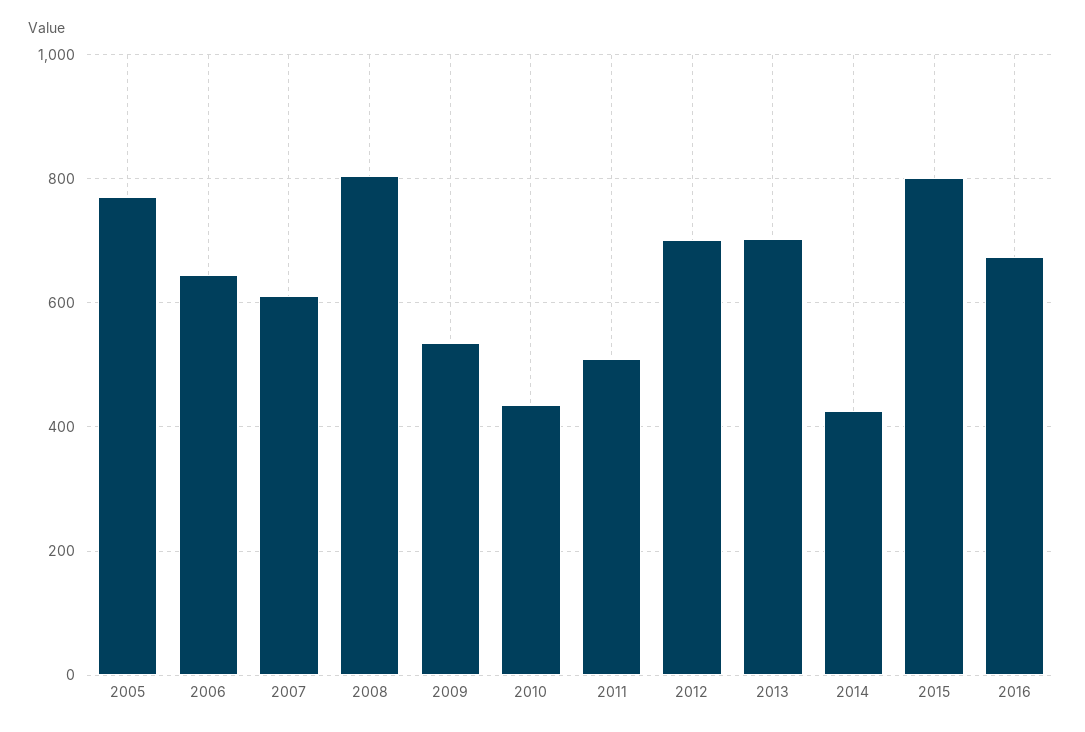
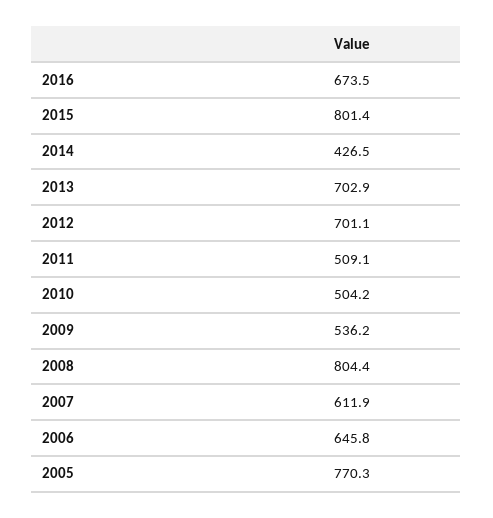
  {
    "2005": 770.3,
    "2006": 645.8,
    "2007": 611.9,
    "2008": 804.4,
    "2009": 536.2,
-   "2010": 440,
+   "2010": 504.2,
    "2011": 509.1,
    "2012": 701.1,
    "2013": 702.9,
    "2014": 426.5,
    "2015": 801.4,
    "2016": 673.5
  }

